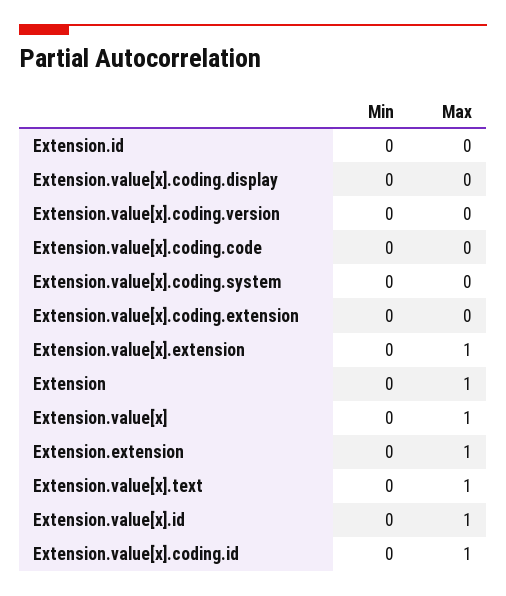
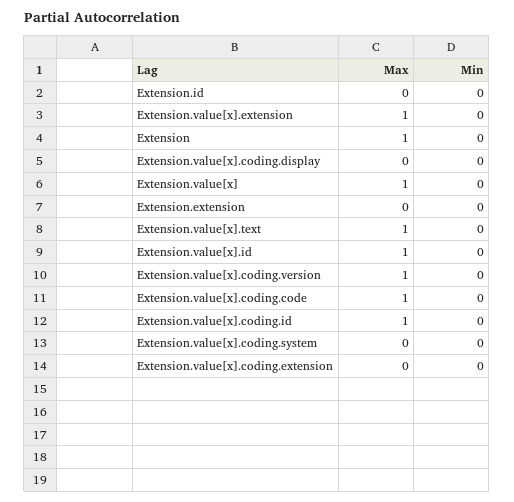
  {
    "Min": {
      "Extension.id": 0,
      "Extension.value[x].coding.display": 0,
      "Extension.value[x].coding.version": 0,
      "Extension.value[x].coding.code": 0,
      "Extension.value[x].coding.system": 0,
      "Extension.value[x].coding.extension": 0,
      "Extension.value[x].extension": 0,
      "Extension": 0,
      "Extension.value[x]": 0,
      "Extension.extension": 0,
      "Extension.value[x].text": 0,
      "Extension.value[x].id": 0,
      "Extension.value[x].coding.id": 0
    },
    "Max": {
      "Extension.id": 0,
      "Extension.value[x].coding.display": 0,
-     "Extension.value[x].coding.version": 0,
+     "Extension.value[x].coding.version": 1,
-     "Extension.value[x].coding.code": 0,
+     "Extension.value[x].coding.code": 1,
      "Extension.value[x].coding.system": 0,
      "Extension.value[x].coding.extension": 0,
      "Extension.value[x].extension": 1,
      "Extension": 1,
      "Extension.value[x]": 1,
-     "Extension.extension": 1,
+     "Extension.extension": 0,
      "Extension.value[x].text": 1,
      "Extension.value[x].id": 1,
      "Extension.value[x].coding.id": 1
    }
  }

